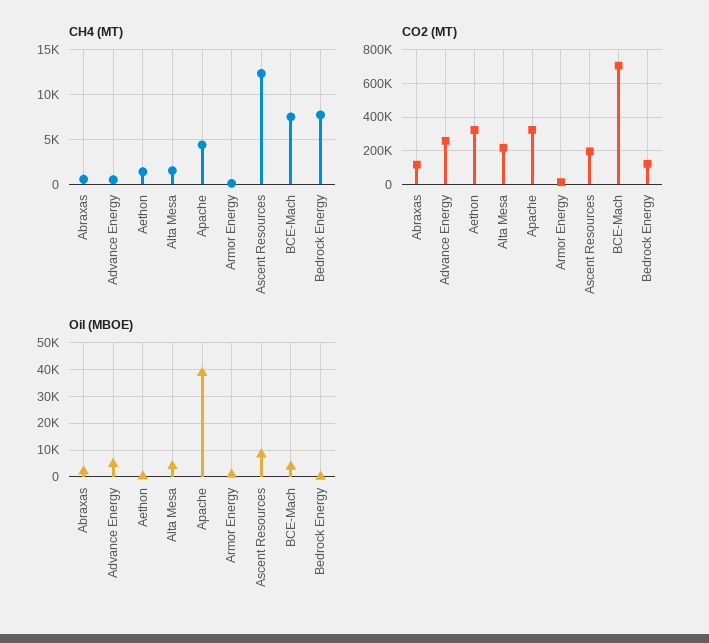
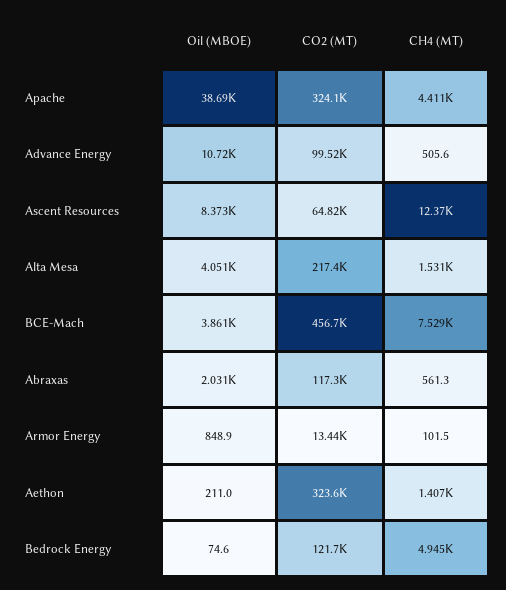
  {
    "CH4 (MT)": {
      "Abraxas": 561.3,
      "Advance Energy": 505.6,
      "Aethon": 1407,
      "Alta Mesa": 1531,
      "Apache": 4411,
      "Armor Energy": 101.5,
      "Ascent Resources": 12370,
      "BCE-Mach": 7529,
-     "Bedrock Energy": 8000
+     "Bedrock Energy": 4945
    },
    "CO2 (MT)": {
      "Abraxas": 117300,
-     "Advance Energy": 250000,
+     "Advance Energy": 99520,
      "Aethon": 323600,
      "Alta Mesa": 217400,
      "Apache": 324100,
      "Armor Energy": 13440,
-     "Ascent Resources": 200000,
+     "Ascent Resources": 64820,
-     "BCE-Mach": 700000,
+     "BCE-Mach": 456700,
      "Bedrock Energy": 121700
    },
    "Oil (MBOE)": {
      "Abraxas": 2031,
-     "Advance Energy": 5000,
+     "Advance Energy": 10720,
      "Aethon": 211,
      "Alta Mesa": 4051,
      "Apache": 38690,
      "Armor Energy": 848.9,
      "Ascent Resources": 8373,
      "BCE-Mach": 3861,
      "Bedrock Energy": 74.6
    }
  }

